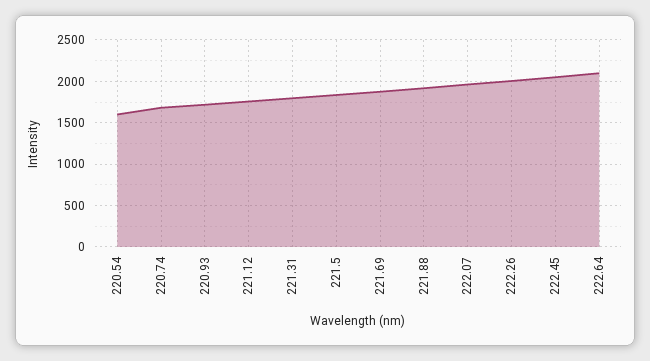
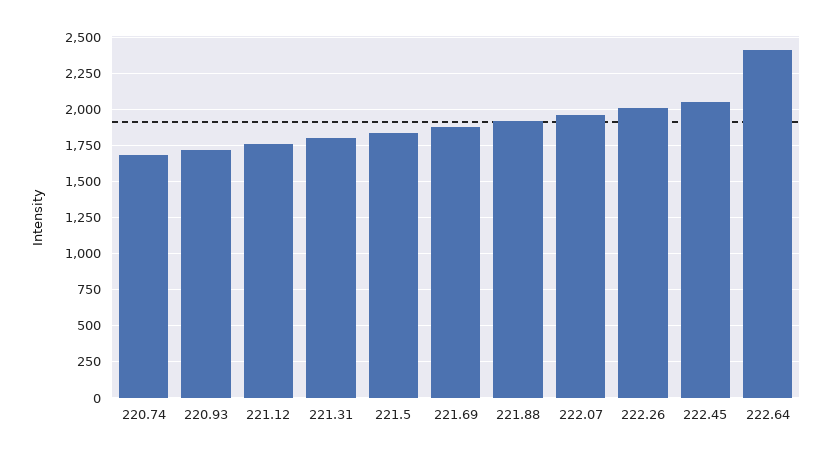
  {
-   "220.54": 1600,
    "220.74": 1700,
    "220.93": 1700,
    "221.12": 1750,
    "221.31": 1800,
    "221.5": 1850,
    "221.69": 1900,
    "221.88": 1900,
    "222.07": 1950,
    "222.26": 2000,
    "222.45": 2050,
-   "222.64": 2100
+   "222.64": 2400
  }

